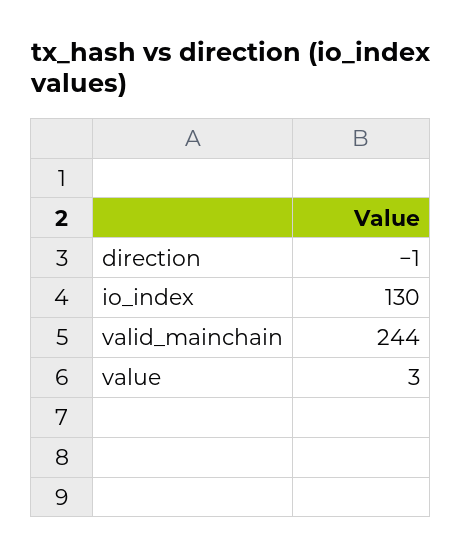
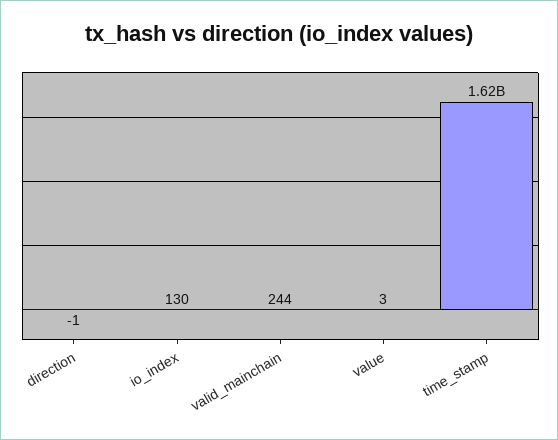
  {
    "direction": -1,
    "io_index": 130,
    "valid_mainchain": 244,
-   "value": 3
+   "value": 3,
+   "time_stamp": 1620000000
  }

